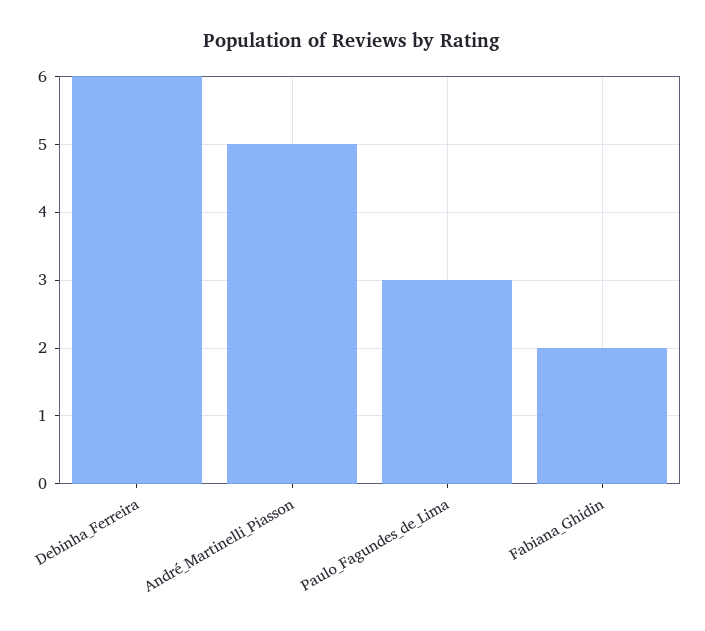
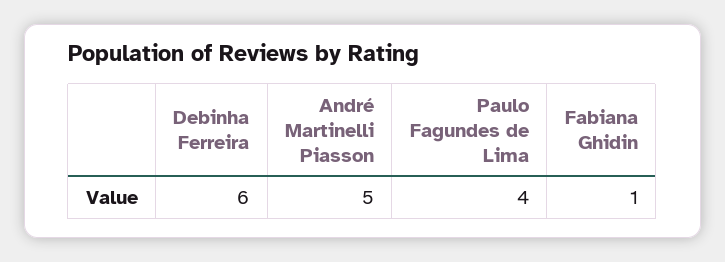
  {
    "Debinha_Ferreira": 6,
    "André_Martinelli_Piasson": 5,
-   "Paulo_Fagundes_de_Lima": 3,
+   "Paulo_Fagundes_de_Lima": 4,
-   "Fabiana_Ghidin": 2
+   "Fabiana_Ghidin": 1
  }

